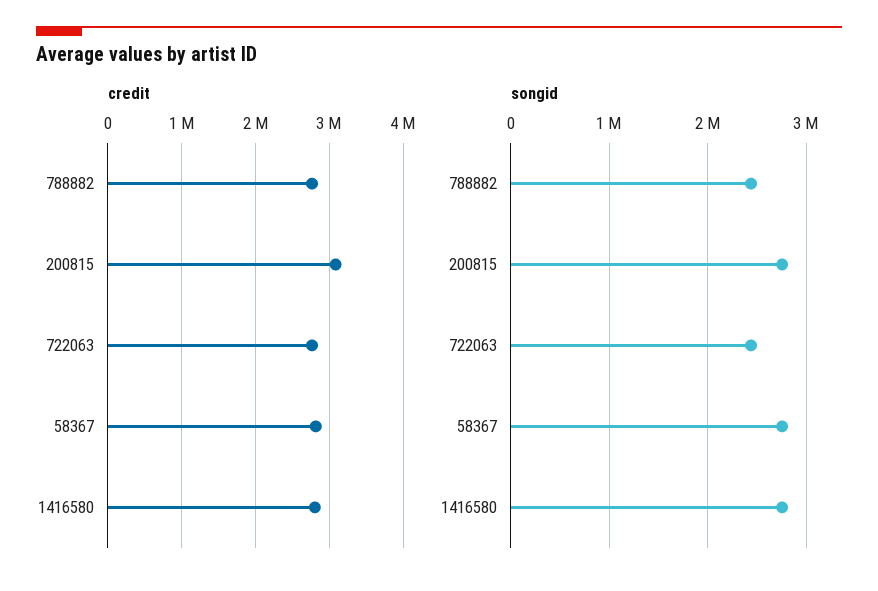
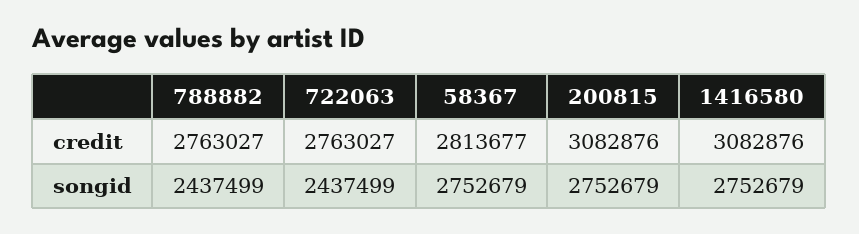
  {
    "credit": {
      "788882": 2763027,
      "200815": 3082876,
      "722063": 2763027,
      "58367": 2813677,
-     "1416580": 2800000
+     "1416580": 3082876
    },
    "songid": {
      "788882": 2437499,
      "200815": 2752679,
      "722063": 2437499,
      "58367": 2752679,
      "1416580": 2752679
    }
  }

